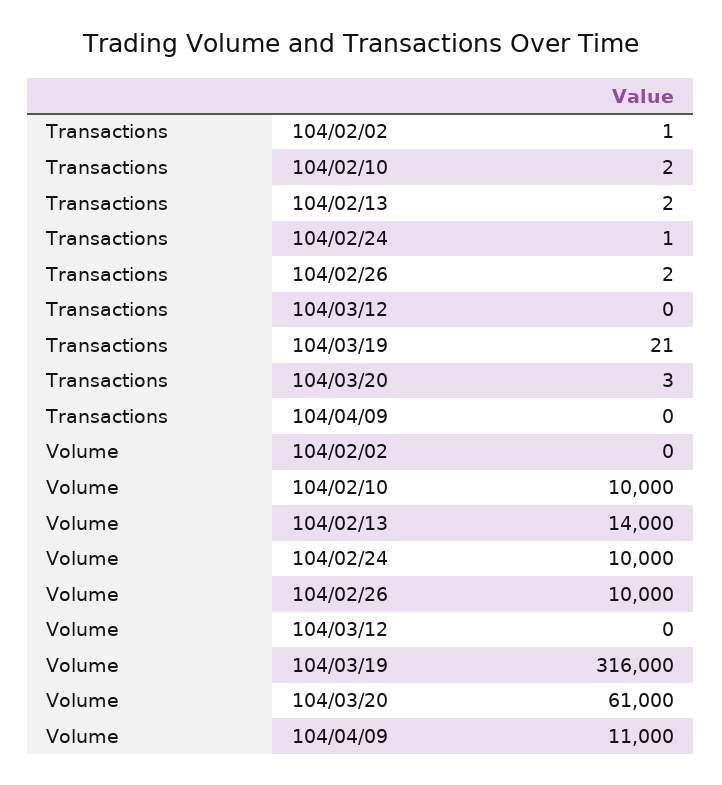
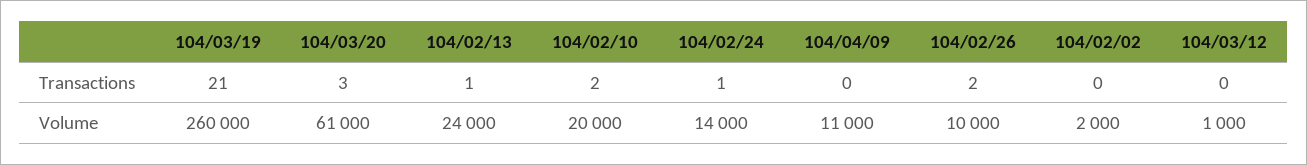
  {
    "Transactions": {
-     "104/02/02": 1,
+     "104/02/02": 0,
      "104/02/10": 2,
-     "104/02/13": 2,
+     "104/02/13": 1,
      "104/02/24": 1,
      "104/02/26": 2,
      "104/03/12": 0,
      "104/03/19": 21,
      "104/03/20": 3,
      "104/04/09": 0
    },
    "Volume": {
-     "104/02/02": 0,
+     "104/02/02": 2000,
-     "104/02/10": 10000,
+     "104/02/10": 20000,
-     "104/02/13": 14000,
+     "104/02/13": 24000,
-     "104/02/24": 10000,
+     "104/02/24": 14000,
      "104/02/26": 10000,
-     "104/03/12": 0,
+     "104/03/12": 1000,
-     "104/03/19": 316000,
+     "104/03/19": 260000,
      "104/03/20": 61000,
      "104/04/09": 11000
    }
  }

